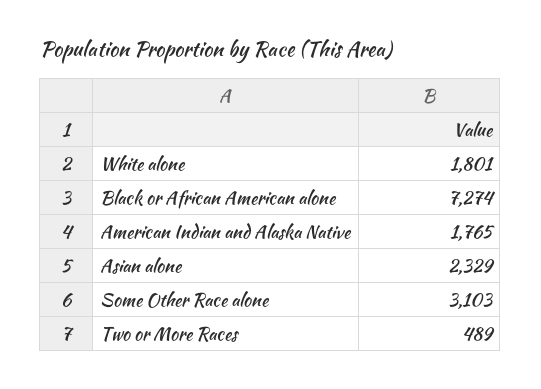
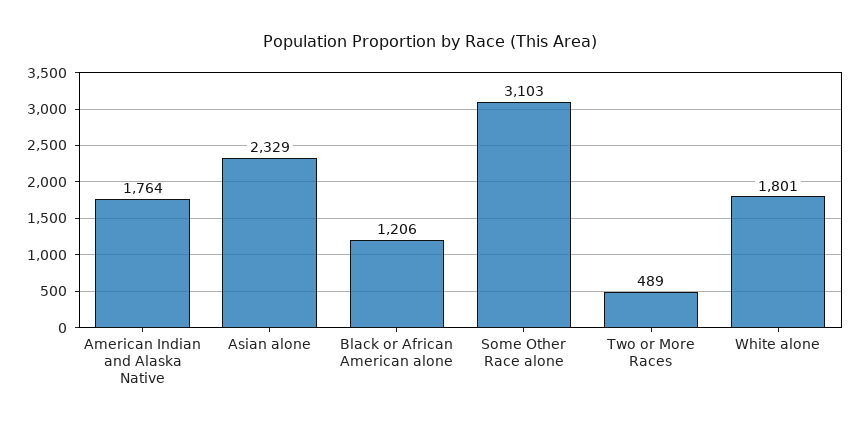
  {
    "White alone": 1801,
-   "Black or African American alone": 7274,
+   "Black or African American alone": 1206,
-   "American Indian and Alaska Native": 1765,
+   "American Indian and Alaska Native": 1764,
    "Asian alone": 2329,
    "Some Other Race alone": 3103,
    "Two or More Races": 489
  }

